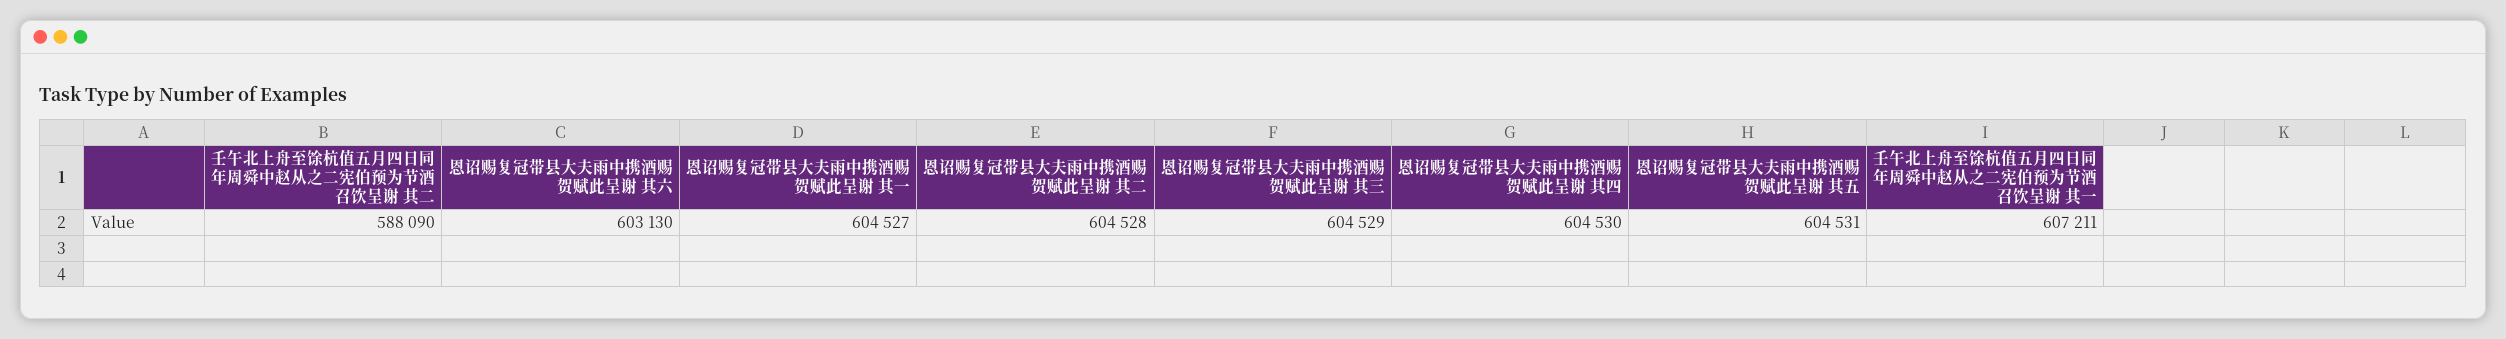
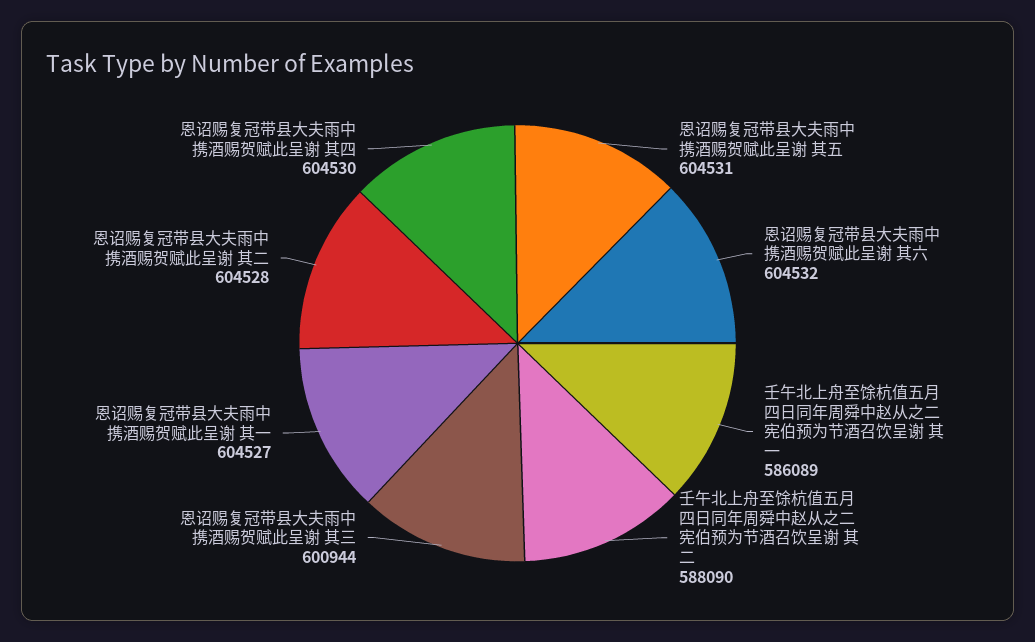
  {
    "壬午北上舟至馀杭值五月四日同年周舜中赵从之二宪伯预为节酒召饮呈谢 其二": 588090,
-   "恩诏赐复冠带县大夫雨中携酒赐贺赋此呈谢 其六": 603130,
+   "恩诏赐复冠带县大夫雨中携酒赐贺赋此呈谢 其六": 604532,
    "恩诏赐复冠带县大夫雨中携酒赐贺赋此呈谢 其一": 604527,
    "恩诏赐复冠带县大夫雨中携酒赐贺赋此呈谢 其二": 604528,
-   "恩诏赐复冠带县大夫雨中携酒赐贺赋此呈谢 其三": 604529,
+   "恩诏赐复冠带县大夫雨中携酒赐贺赋此呈谢 其三": 600944,
    "恩诏赐复冠带县大夫雨中携酒赐贺赋此呈谢 其四": 604530,
    "恩诏赐复冠带县大夫雨中携酒赐贺赋此呈谢 其五": 604531,
-   "壬午北上舟至馀杭值五月四日同年周舜中赵从之二宪伯预为节酒召饮呈谢 其一": 607211
+   "壬午北上舟至馀杭值五月四日同年周舜中赵从之二宪伯预为节酒召饮呈谢 其一": 586089
  }

